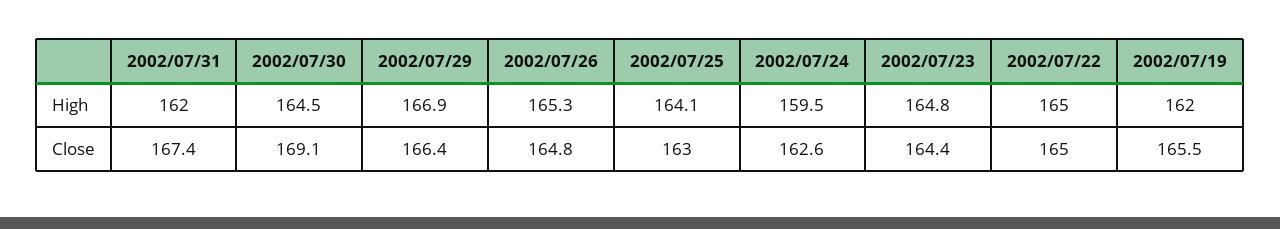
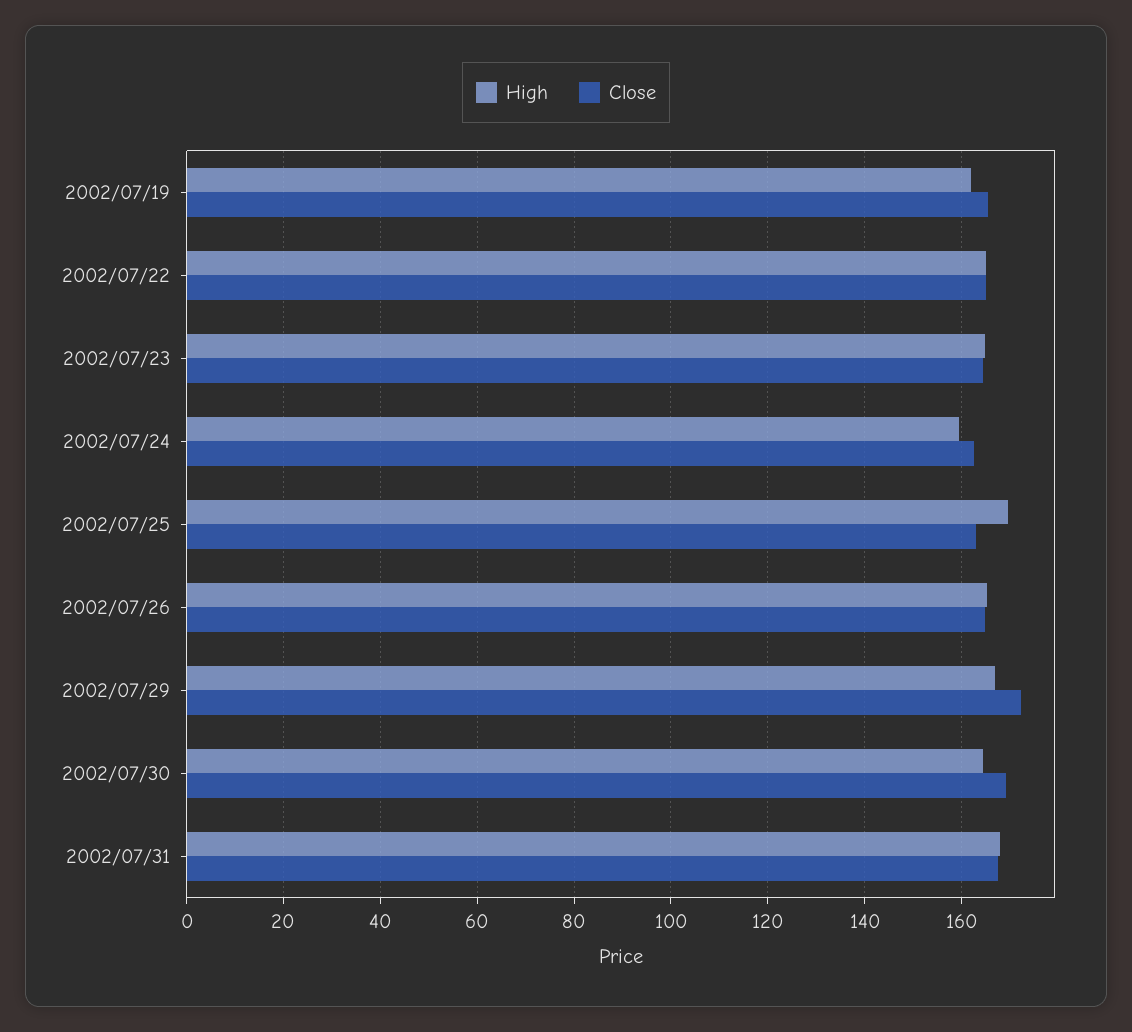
  {
    "High": {
-     "2002/07/31": 162,
+     "2002/07/31": 168,
      "2002/07/30": 164.5,
      "2002/07/29": 166.9,
      "2002/07/26": 165.3,
-     "2002/07/25": 164.1,
+     "2002/07/25": 170,
      "2002/07/24": 159.5,
      "2002/07/23": 164.8,
      "2002/07/22": 165,
      "2002/07/19": 162
    },
    "Close": {
      "2002/07/31": 167.4,
      "2002/07/30": 169.1,
-     "2002/07/29": 166.4,
+     "2002/07/29": 172,
      "2002/07/26": 164.8,
      "2002/07/25": 163,
      "2002/07/24": 162.6,
      "2002/07/23": 164.4,
      "2002/07/22": 165,
      "2002/07/19": 165.5
    }
  }

